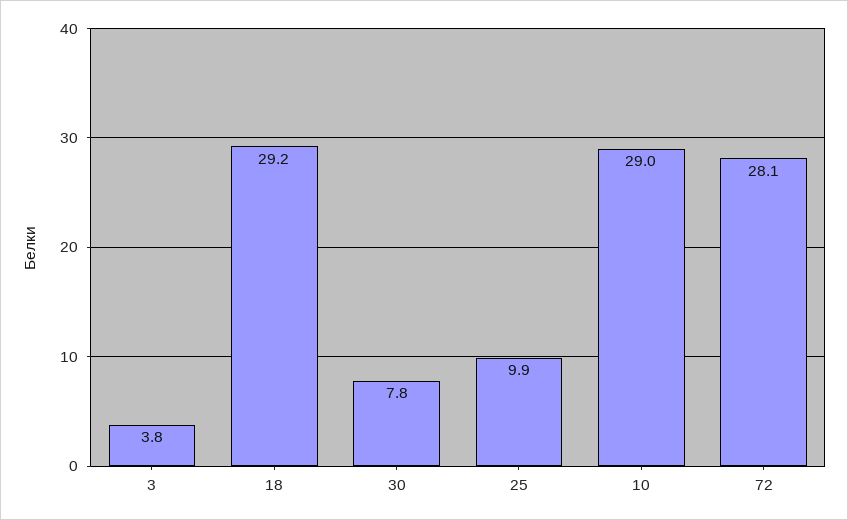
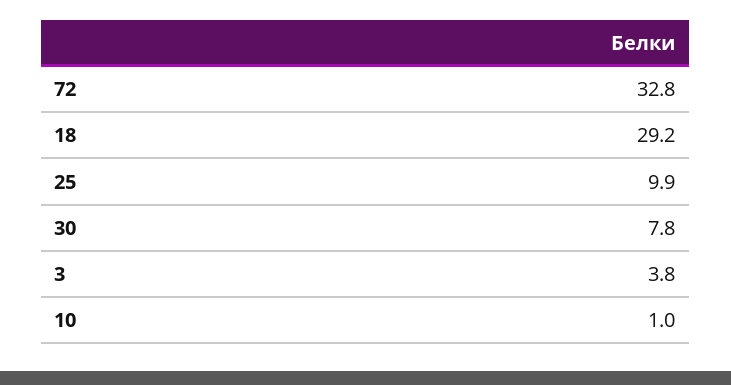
  {
    "3": 3.8,
    "18": 29.2,
    "30": 7.8,
    "25": 9.9,
-   "10": 29,
+   "10": 1,
-   "72": 28.1
+   "72": 32.8
  }

